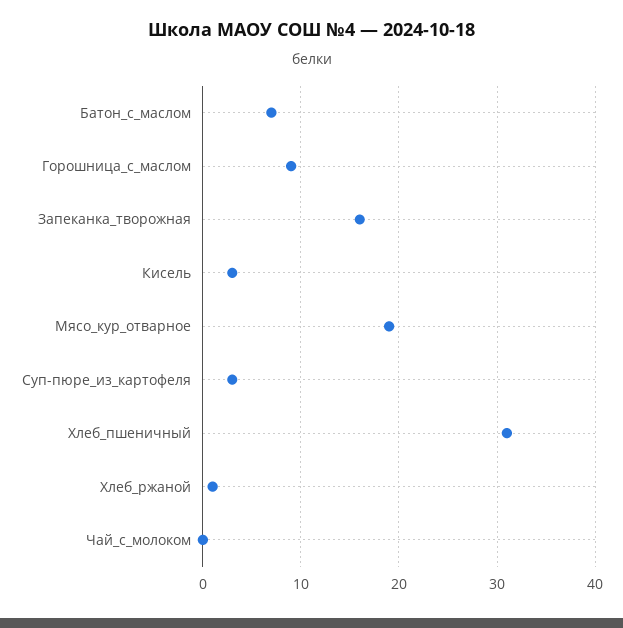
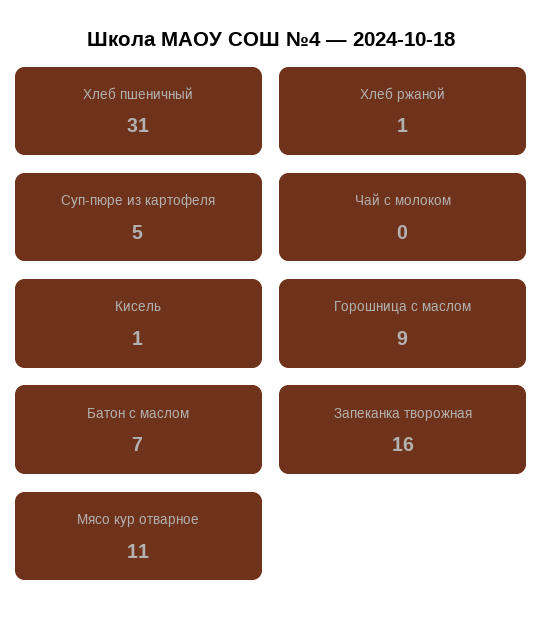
  {
    "Батон_с_маслом": 7,
    "Горошница_с_маслом": 9,
    "Запеканка_творожная": 16,
-   "Кисель": 3,
+   "Кисель": 1,
-   "Мясо_кур_отварное": 19,
+   "Мясо_кур_отварное": 11,
-   "Суп-пюре_из_картофеля": 3,
+   "Суп-пюре_из_картофеля": 5,
    "Хлеб_пшеничный": 31,
    "Хлеб_ржаной": 1,
    "Чай_с_молоком": 0
  }

